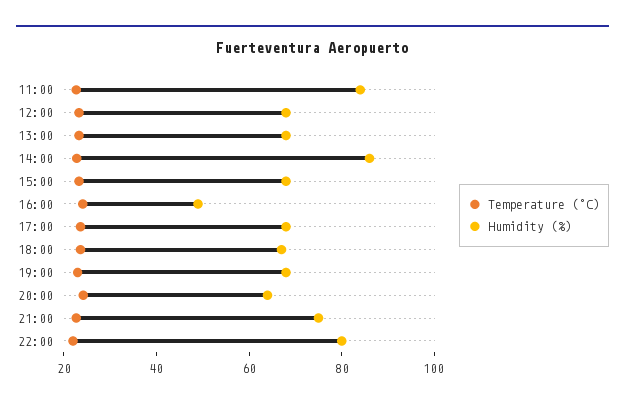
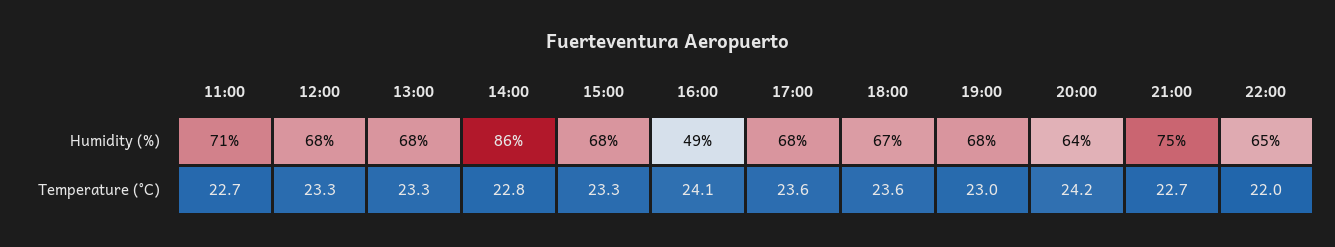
  {
    "Temperature (°C)": {
      "11:00": 22.7,
      "12:00": 23.3,
      "13:00": 23.3,
      "14:00": 22.8,
      "15:00": 23.3,
      "16:00": 24.1,
      "17:00": 23.6,
      "18:00": 23.6,
      "19:00": 23,
      "20:00": 24.2,
      "21:00": 22.7,
      "22:00": 22
    },
    "Humidity (%)": {
-     "11:00": 85,
+     "11:00": 71,
      "12:00": 68,
      "13:00": 68,
      "14:00": 86,
      "15:00": 68,
      "16:00": 49,
      "17:00": 68,
      "18:00": 67,
      "19:00": 68,
      "20:00": 64,
      "21:00": 75,
-     "22:00": 80
+     "22:00": 65
    }
  }

